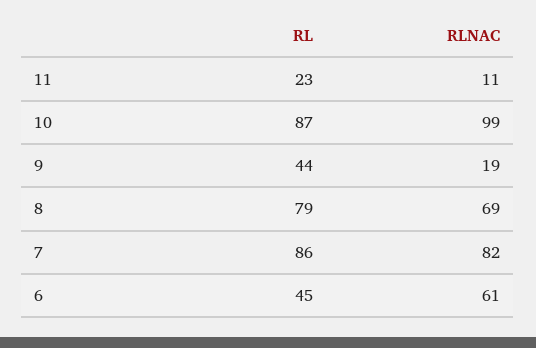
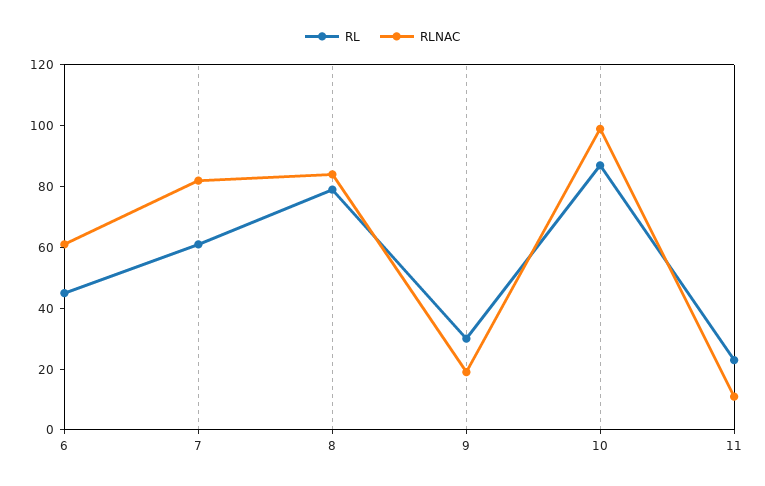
  {
    "RL": {
      "11": 23,
      "10": 87,
-     "9": 44,
+     "9": 30,
      "8": 79,
-     "7": 86,
+     "7": 60,
      "6": 45
    },
    "RLNAC": {
      "11": 11,
      "10": 99,
      "9": 19,
-     "8": 69,
+     "8": 85,
      "7": 82,
      "6": 61
    }
  }

